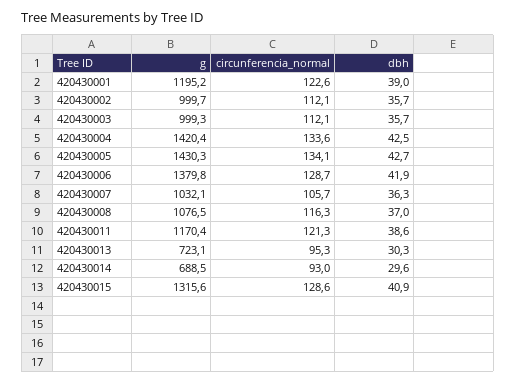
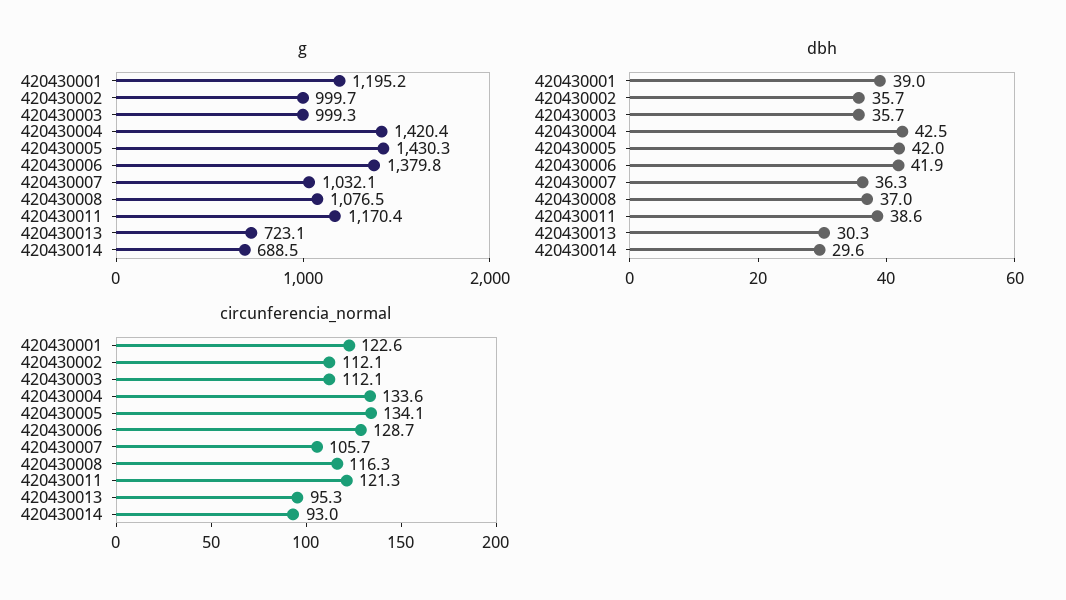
  {
    "g": {
      "420430001": 1195.2,
      "420430002": 999.7,
      "420430003": 999.3,
      "420430004": 1420.4,
      "420430005": 1430.3,
      "420430006": 1379.8,
      "420430007": 1032.1,
      "420430008": 1076.5,
      "420430011": 1170.4,
      "420430013": 723.1,
-     "420430014": 688.5,
+     "420430014": 688.5
-     "420430015": 1315.6
    },
    "circunferencia_normal": {
      "420430001": 122.6,
      "420430002": 112.1,
      "420430003": 112.1,
      "420430004": 133.6,
      "420430005": 134.1,
      "420430006": 128.7,
      "420430007": 105.7,
      "420430008": 116.3,
      "420430011": 121.3,
      "420430013": 95.3,
-     "420430014": 93,
+     "420430014": 93
-     "420430015": 128.6
    },
    "dbh": {
      "420430001": 39,
      "420430002": 35.7,
      "420430003": 35.7,
      "420430004": 42.5,
-     "420430005": 42.7,
+     "420430005": 42,
      "420430006": 41.9,
      "420430007": 36.3,
      "420430008": 37,
      "420430011": 38.6,
      "420430013": 30.3,
-     "420430014": 29.6,
+     "420430014": 29.6
-     "420430015": 40.9
    }
  }

